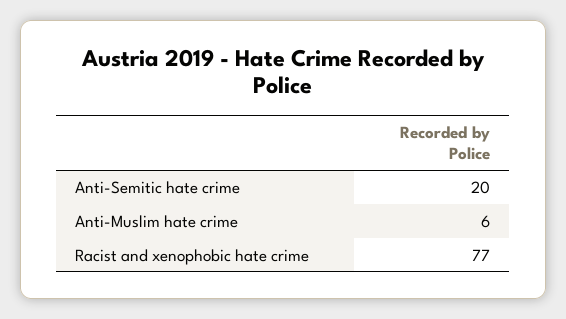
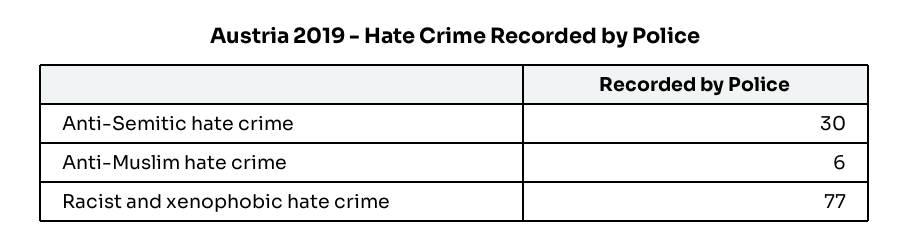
  {
-   "Anti-Semitic hate crime": 20,
+   "Anti-Semitic hate crime": 30,
    "Anti-Muslim hate crime": 6,
    "Racist and xenophobic hate crime": 77
  }

